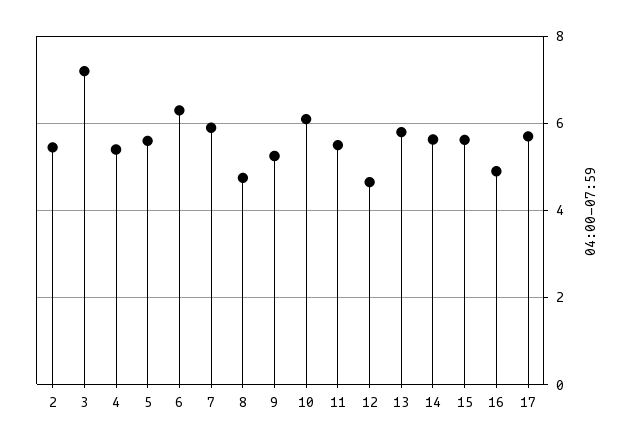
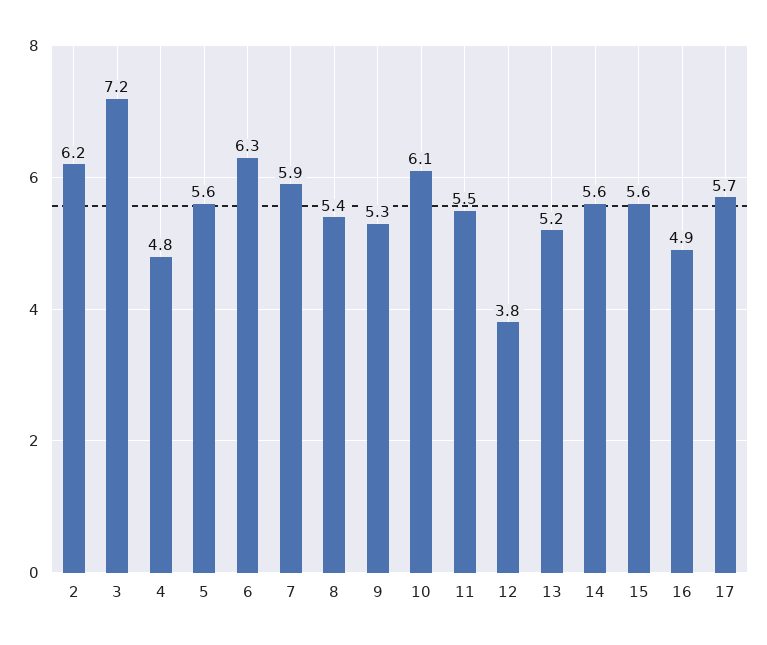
  {
-   "2": 5.4,
+   "2": 6.2,
    "3": 7.2,
-   "4": 5.4,
+   "4": 4.8,
    "5": 5.6,
    "6": 6.3,
    "7": 5.9,
-   "8": 4.8,
+   "8": 5.4,
    "9": 5.3,
    "10": 6.1,
    "11": 5.5,
-   "12": 4.6,
+   "12": 3.8,
-   "13": 5.8,
+   "13": 5.2,
    "14": 5.6,
    "15": 5.6,
    "16": 4.9,
    "17": 5.7
  }

